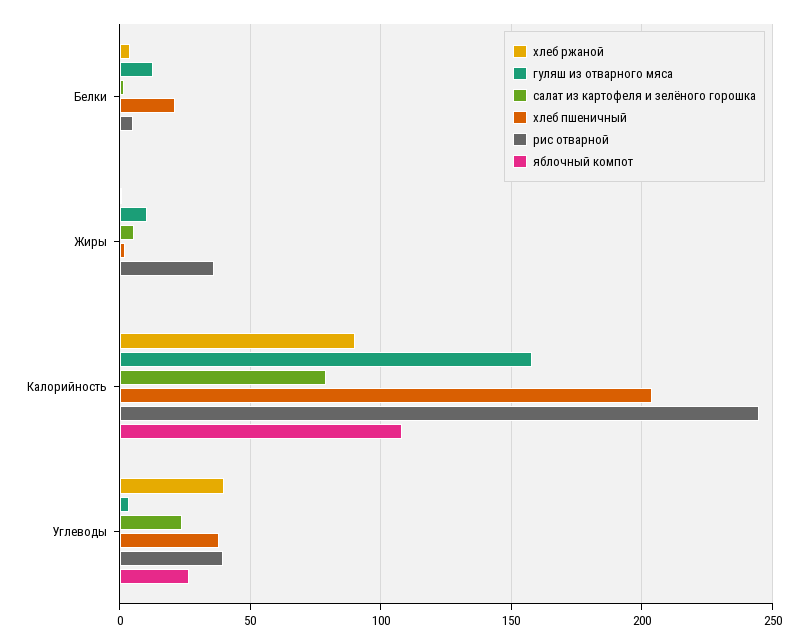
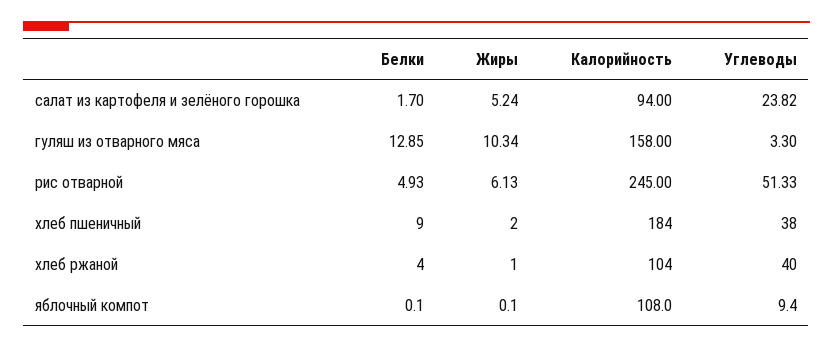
  {
    "хлеб ржаной": {
      "Белки": 4,
      "Жиры": 1,
-     "Калорийность": 90,
+     "Калорийность": 104,
      "Углеводы": 40
    },
    "гуляш из отварного мяса": {
      "Белки": 12.85,
      "Жиры": 10.34,
      "Калорийность": 158,
      "Углеводы": 3.3
    },
    "салат из картофеля и зелёного горошка": {
      "Белки": 1.7,
      "Жиры": 5.24,
-     "Калорийность": 80,
+     "Калорийность": 94,
      "Углеводы": 23.82
    },
    "хлеб пшеничный": {
-     "Белки": 20,
+     "Белки": 9,
      "Жиры": 2,
-     "Калорийность": 205,
+     "Калорийность": 184,
      "Углеводы": 38
    },
    "рис отварной": {
      "Белки": 4.93,
-     "Жиры": 35,
+     "Жиры": 6.13,
      "Калорийность": 245,
-     "Углеводы": 40
+     "Углеводы": 51.33
    },
    "яблочный компот": {
      "Белки": 0.1,
      "Жиры": 0.1,
      "Калорийность": 108,
-     "Углеводы": 25
+     "Углеводы": 9.4
    }
  }

